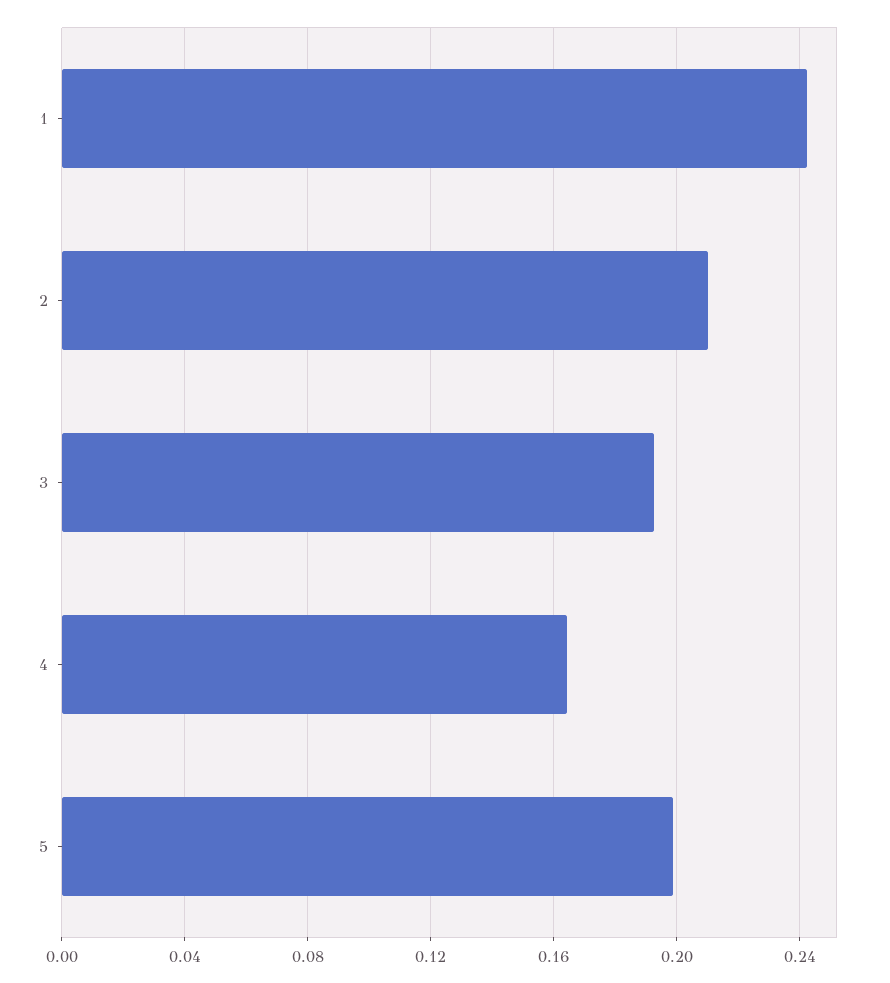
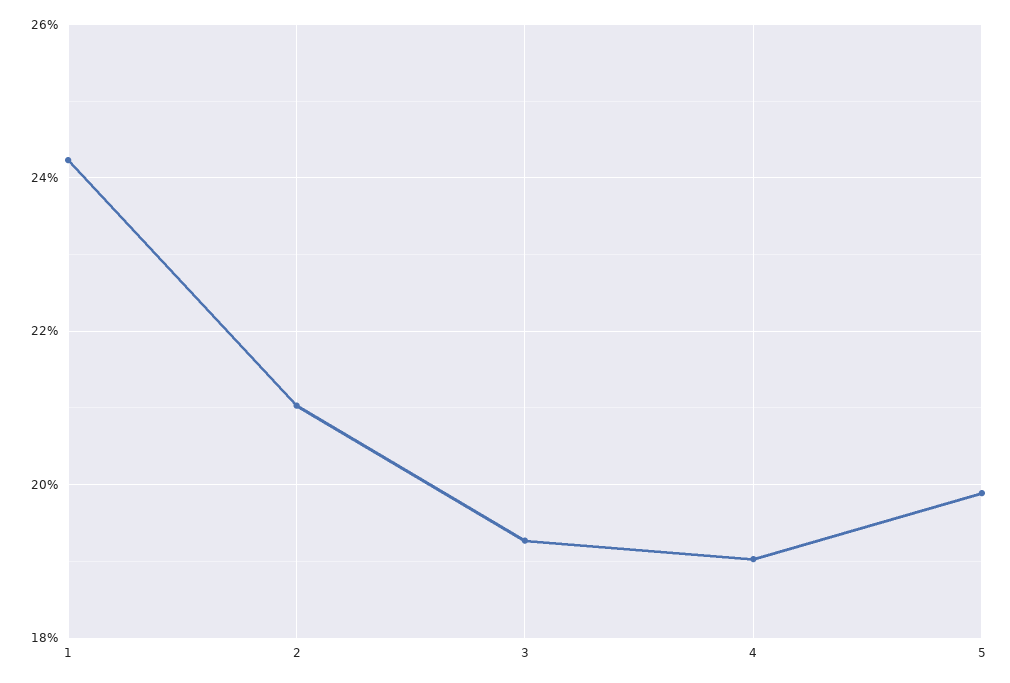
  {
    "1": 0.242,
    "2": 0.21,
    "3": 0.192,
-   "4": 0.165,
+   "4": 0.19,
    "5": 0.198
  }

